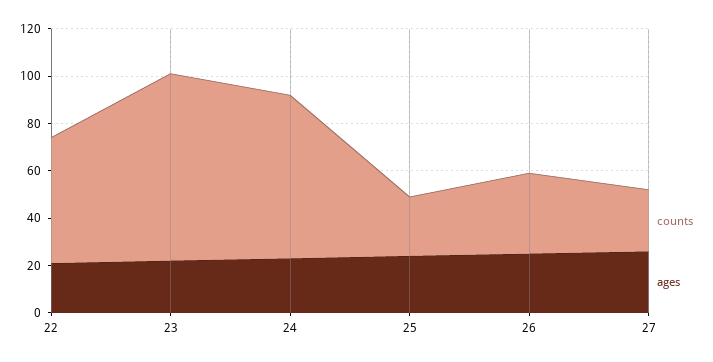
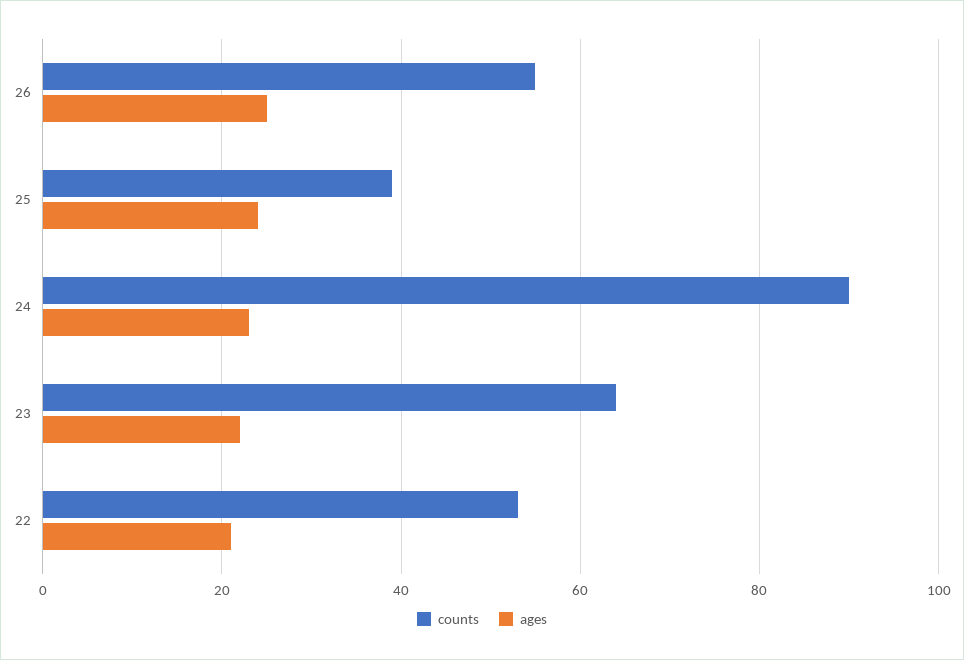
  {
    "counts": {
      "22": 55,
-     "23": 80,
+     "23": 65,
-     "24": 70,
+     "24": 90,
-     "25": 25,
+     "25": 40,
-     "26": 35,
+     "26": 55
-     "27": 25
    },
    "ages": {
      "22": 20,
      "23": 20,
      "24": 25,
      "25": 25,
-     "26": 25,
+     "26": 25
-     "27": 25
    }
  }

